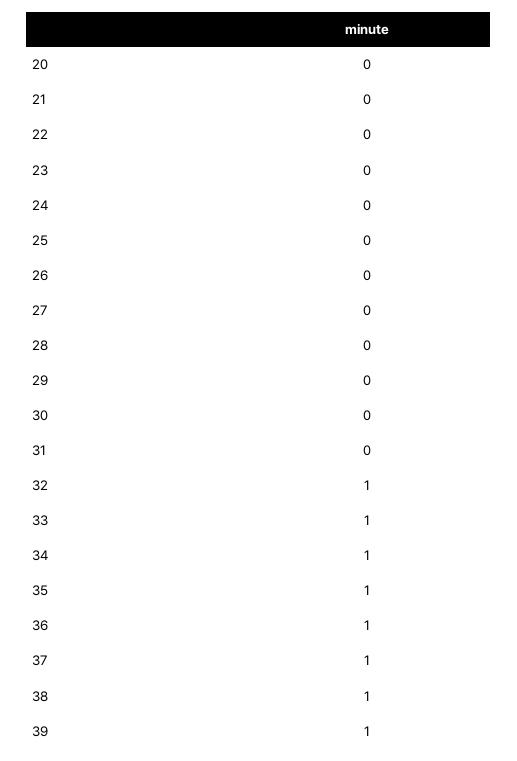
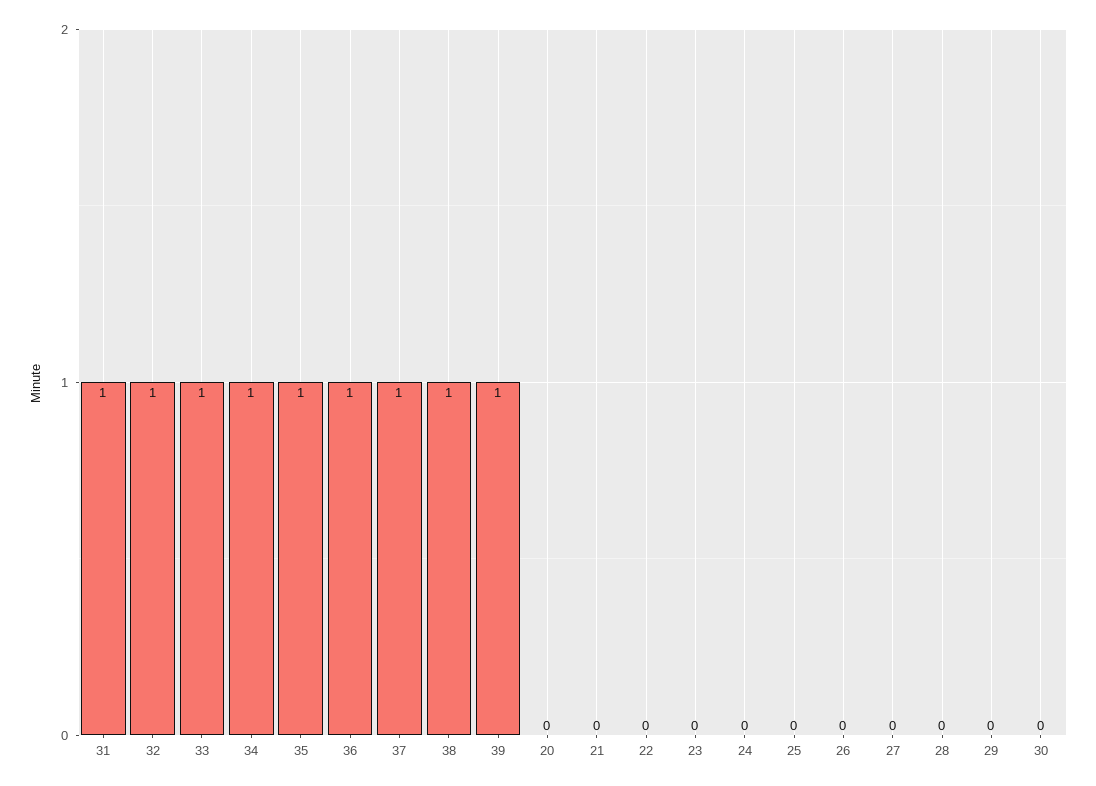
  {
    "20": 0,
    "21": 0,
    "22": 0,
    "23": 0,
    "24": 0,
    "25": 0,
    "26": 0,
    "27": 0,
    "28": 0,
    "29": 0,
    "30": 0,
-   "31": 0,
+   "31": 1,
    "32": 1,
    "33": 1,
    "34": 1,
    "35": 1,
    "36": 1,
    "37": 1,
    "38": 1,
    "39": 1
  }

